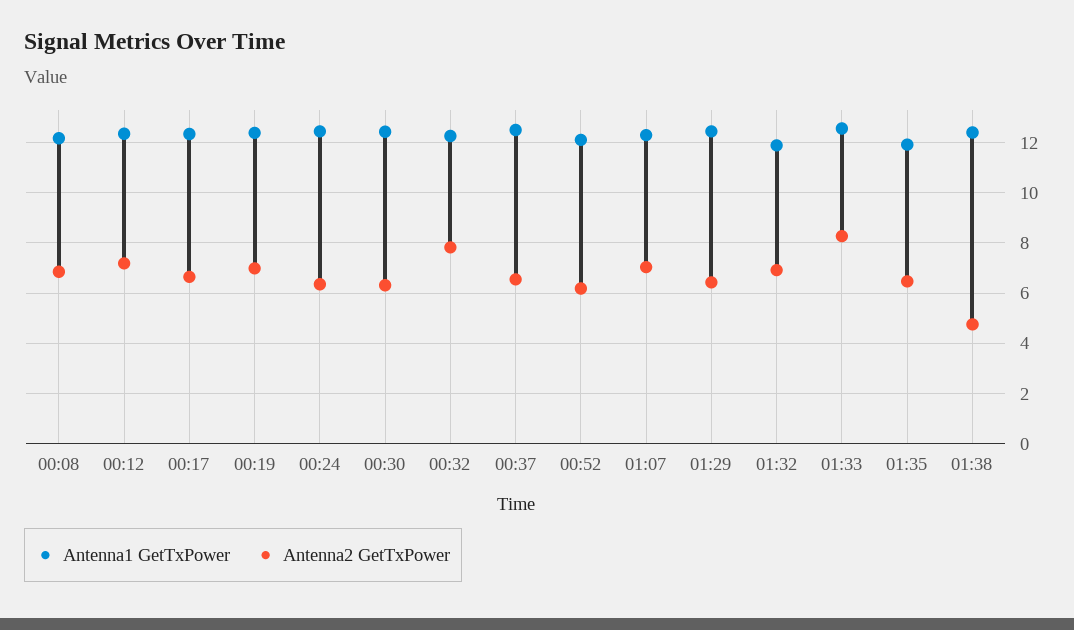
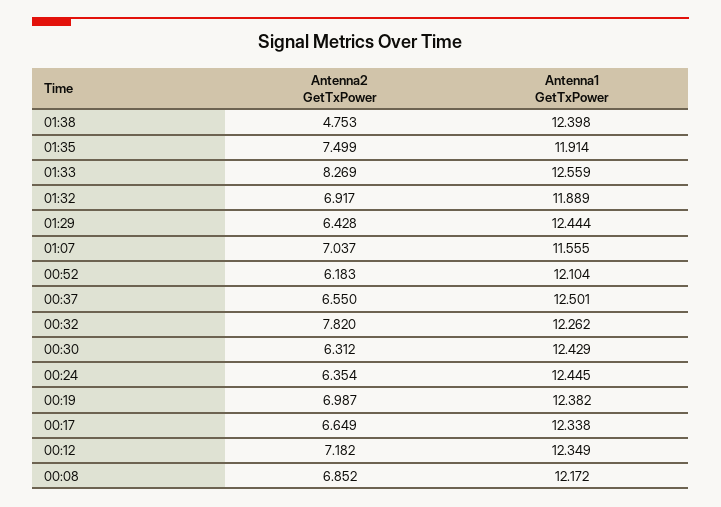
  {
    "Antenna1 GetTxPower": {
      "00:08": 12.172,
      "00:12": 12.349,
      "00:17": 12.338,
      "00:19": 12.382,
      "00:24": 12.445,
      "00:30": 12.429,
      "00:32": 12.262,
      "00:37": 12.501,
      "00:52": 12.104,
-     "01:07": 12.25,
+     "01:07": 11.555,
      "01:29": 12.444,
      "01:32": 11.889,
      "01:33": 12.559,
      "01:35": 11.914,
      "01:38": 12.398
    },
    "Antenna2 GetTxPower": {
      "00:08": 6.852,
      "00:12": 7.182,
      "00:17": 6.649,
      "00:19": 6.987,
      "00:24": 6.354,
      "00:30": 6.312,
      "00:32": 7.82,
      "00:37": 6.55,
      "00:52": 6.183,
      "01:07": 7.037,
      "01:29": 6.428,
      "01:32": 6.917,
      "01:33": 8.269,
-     "01:35": 6.5,
+     "01:35": 7.499,
      "01:38": 4.753
    }
  }

